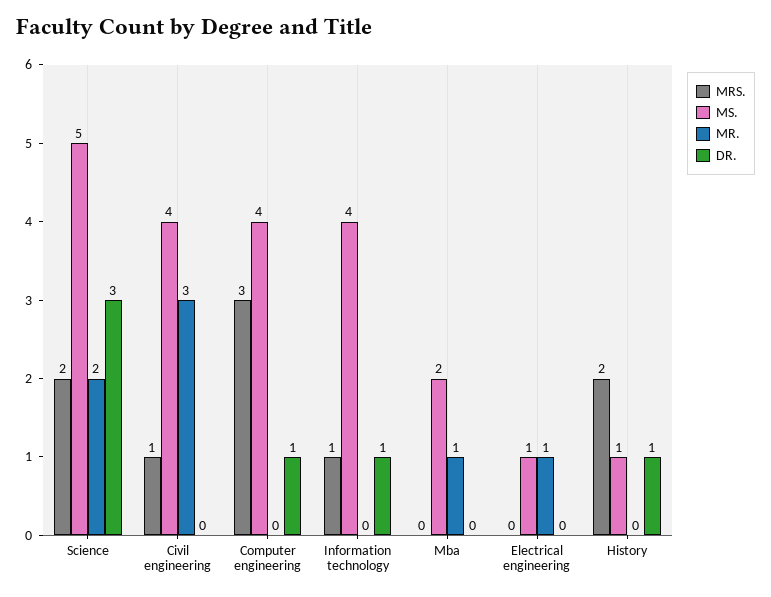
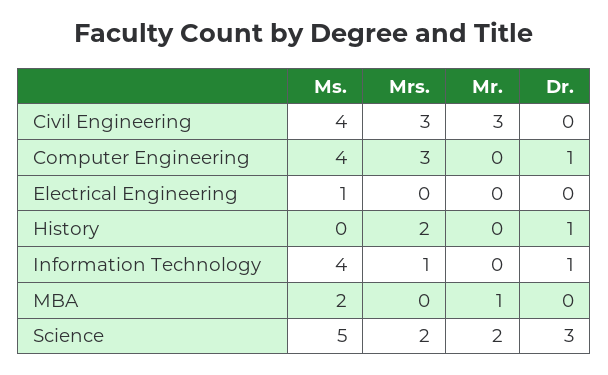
  {
    "MRS.": {
      "Science": 2,
-     "Civil engineering": 1,
+     "Civil engineering": 3,
      "Computer engineering": 3,
      "Information technology": 1,
      "Mba": 0,
      "Electrical engineering": 0,
      "History": 2
    },
    "MS.": {
      "Science": 5,
      "Civil engineering": 4,
      "Computer engineering": 4,
      "Information technology": 4,
      "Mba": 2,
      "Electrical engineering": 1,
-     "History": 1
+     "History": 0
    },
    "MR.": {
      "Science": 2,
      "Civil engineering": 3,
      "Computer engineering": 0,
      "Information technology": 0,
      "Mba": 1,
-     "Electrical engineering": 1,
+     "Electrical engineering": 0,
      "History": 0
    },
    "DR.": {
      "Science": 3,
      "Civil engineering": 0,
      "Computer engineering": 1,
      "Information technology": 1,
      "Mba": 0,
      "Electrical engineering": 0,
      "History": 1
    }
  }

